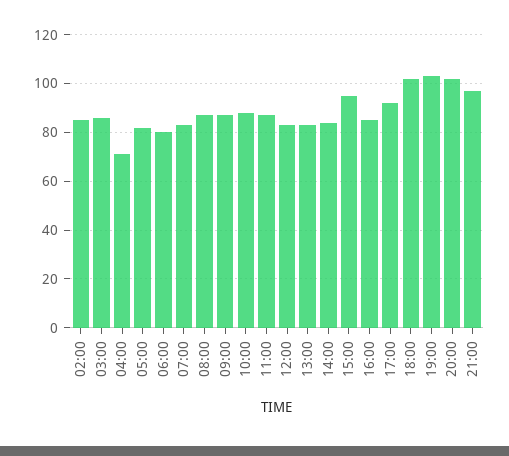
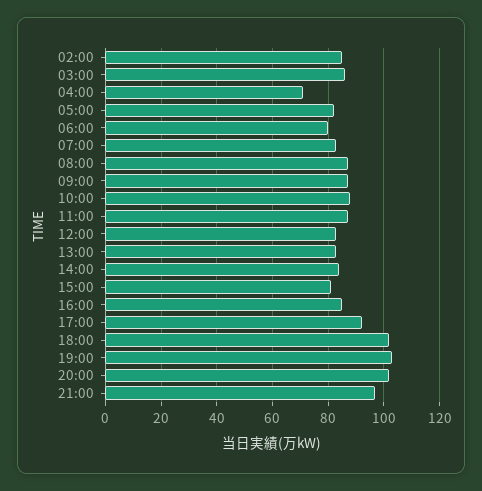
  {
    "02:00": 85,
    "03:00": 85,
    "04:00": 70,
    "05:00": 80,
    "06:00": 80,
    "07:00": 85,
    "08:00": 85,
    "09:00": 85,
    "10:00": 90,
    "11:00": 85,
    "12:00": 85,
    "13:00": 85,
    "14:00": 85,
-   "15:00": 95,
+   "15:00": 80,
    "16:00": 85,
    "17:00": 90,
    "18:00": 100,
    "19:00": 105,
    "20:00": 100,
    "21:00": 95
  }

